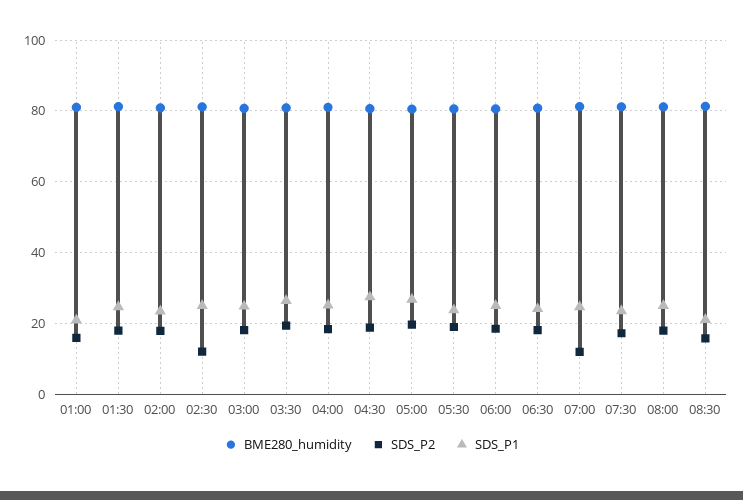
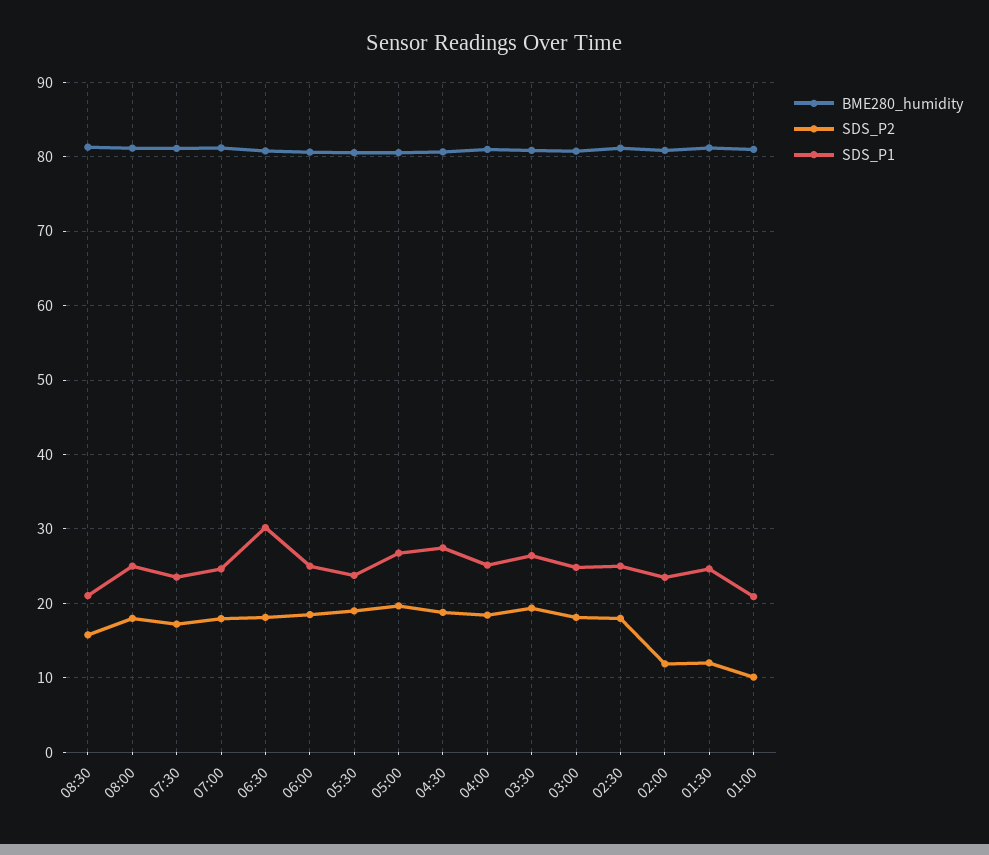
  {
    "BME280_humidity": {
      "01:00": 81,
      "01:30": 81,
      "02:00": 81,
      "02:30": 81,
      "03:00": 81,
      "03:30": 81,
      "04:00": 81,
      "04:30": 81,
      "05:00": 81,
      "05:30": 81,
      "06:00": 81,
      "06:30": 81,
      "07:00": 81,
      "07:30": 81,
      "08:00": 81,
      "08:30": 81
    },
    "SDS_P2": {
-     "01:00": 16,
+     "01:00": 10,
-     "01:30": 18,
+     "01:30": 12,
-     "02:00": 18,
+     "02:00": 12,
-     "02:30": 12,
+     "02:30": 18,
      "03:00": 18,
      "03:30": 19,
      "04:00": 18,
      "04:30": 19,
      "05:00": 20,
      "05:30": 19,
      "06:00": 19,
      "06:30": 18,
-     "07:00": 12,
+     "07:00": 18,
      "07:30": 17,
      "08:00": 18,
      "08:30": 16
    },
    "SDS_P1": {
      "01:00": 21,
      "01:30": 25,
      "02:00": 23,
      "02:30": 25,
      "03:00": 25,
      "03:30": 26,
      "04:00": 25,
      "04:30": 27,
      "05:00": 27,
      "05:30": 24,
      "06:00": 25,
-     "06:30": 24,
+     "06:30": 30,
      "07:00": 25,
      "07:30": 24,
      "08:00": 25,
      "08:30": 21
    }
  }

